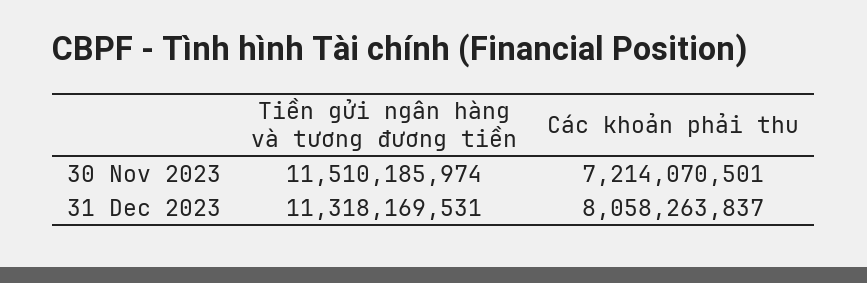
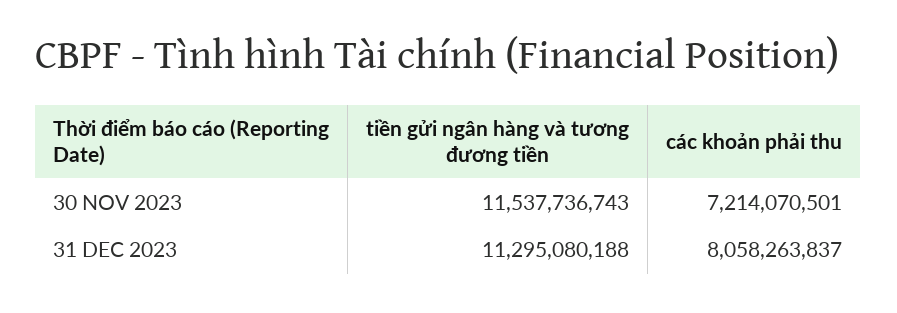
  {
    "Tiền gửi ngân hàng và tương đương tiền": {
-     "30 Nov 2023": 11510185974,
+     "30 Nov 2023": 11537736743,
-     "31 Dec 2023": 11318169531
+     "31 Dec 2023": 11295080188
    },
    "Các khoản phải thu": {
      "30 Nov 2023": 7214070501,
      "31 Dec 2023": 8058263837
    }
  }

